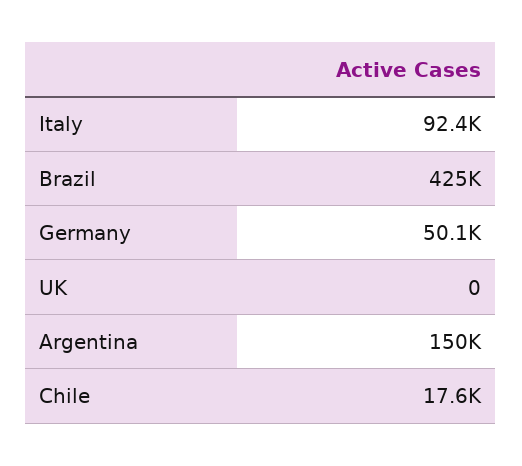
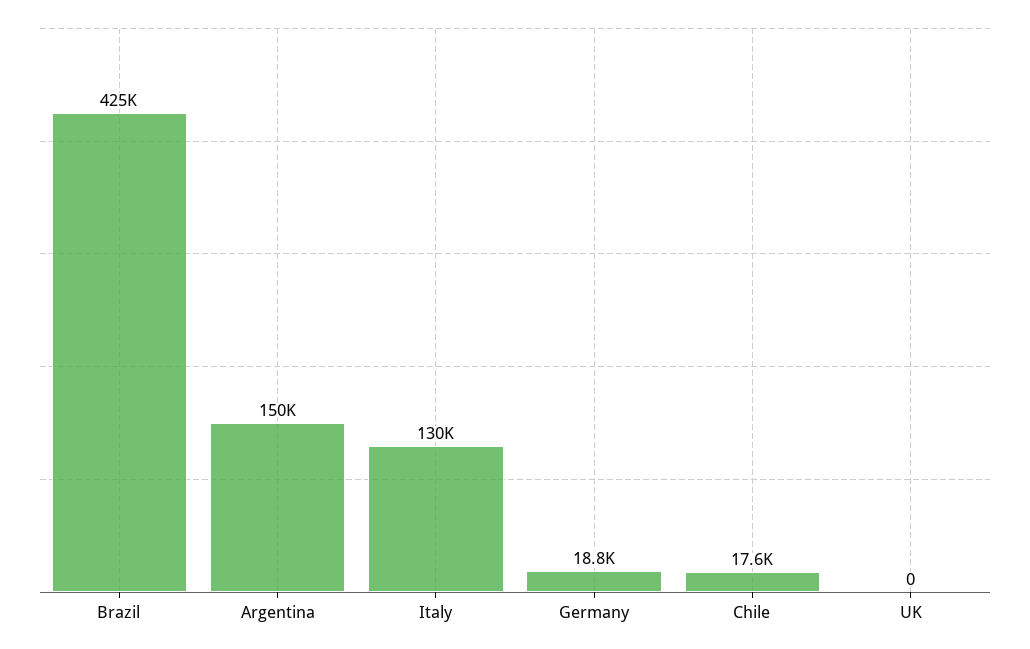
  {
-   "Italy": 92400,
+   "Italy": 130000,
    "Brazil": 425000,
-   "Germany": 50100,
+   "Germany": 18800,
    "UK": 0,
    "Argentina": 150000,
    "Chile": 17600
  }

